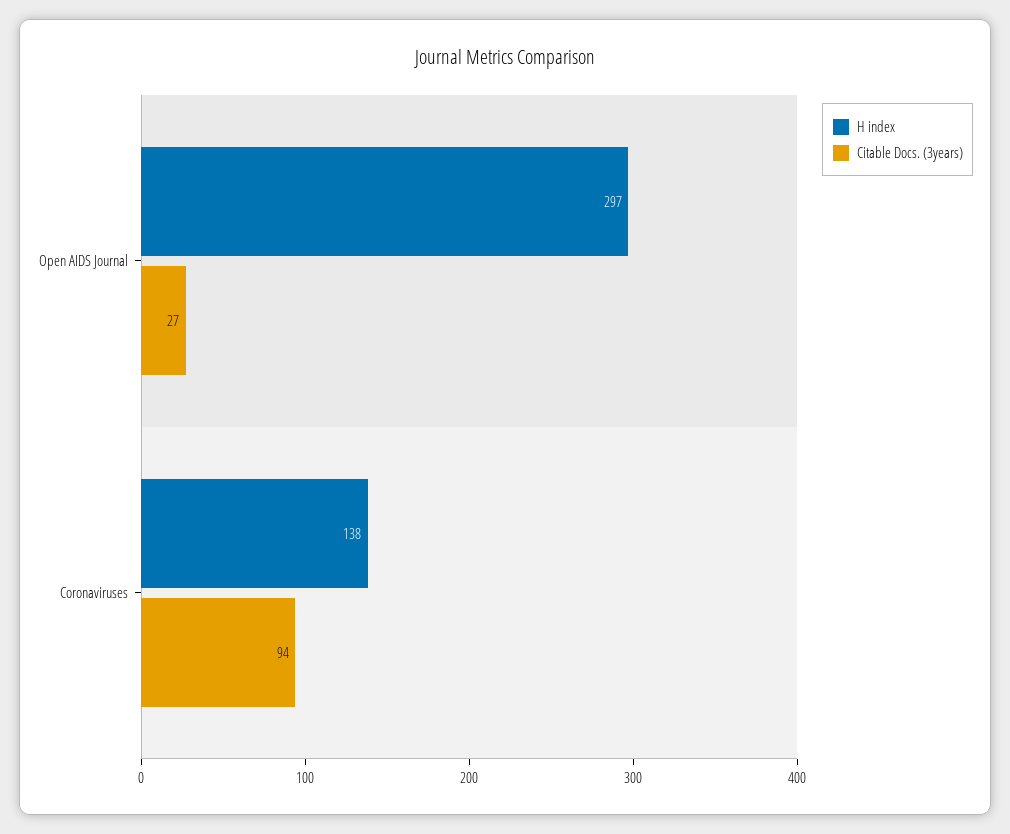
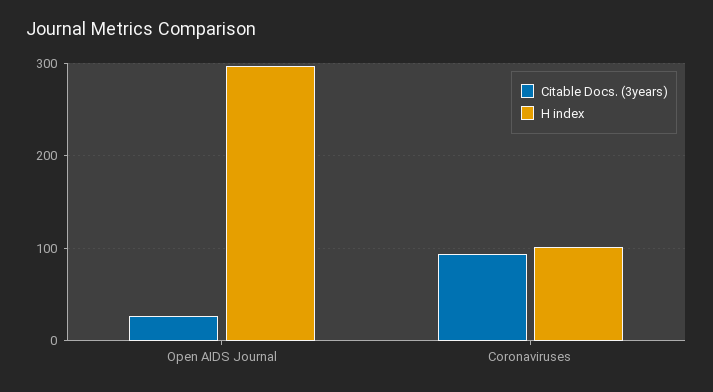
  {
    "H index": {
      "Open AIDS Journal": 297,
-     "Coronaviruses": 138
+     "Coronaviruses": 100
    },
    "Citable Docs. (3years)": {
      "Open AIDS Journal": 27,
      "Coronaviruses": 94
    }
  }

